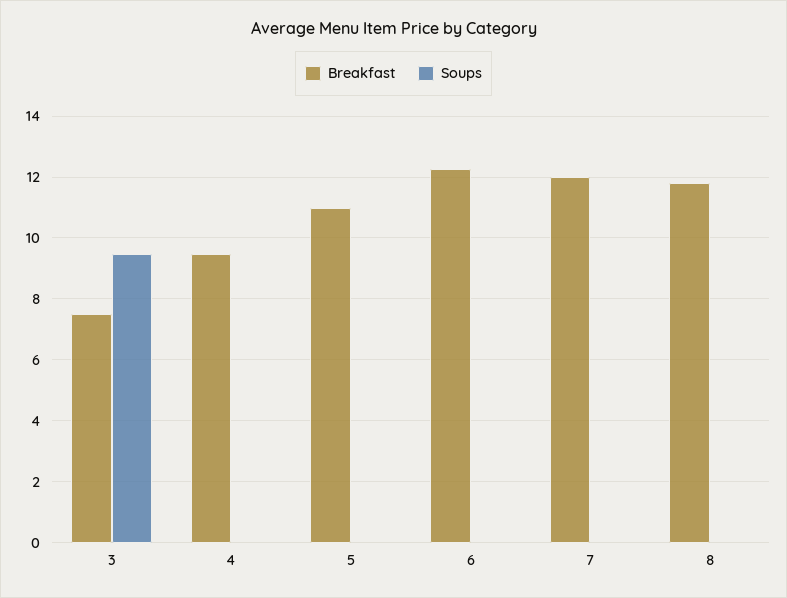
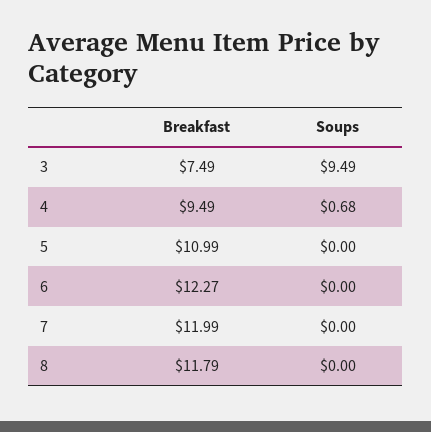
  {
    "Breakfast": {
      "3": 7.49,
      "4": 9.49,
      "5": 10.99,
      "6": 12.27,
      "7": 11.99,
      "8": 11.79
    },
    "Soups": {
      "3": 9.49,
-     "4": 0,
+     "4": 0.68,
      "5": 0,
      "6": 0,
      "7": 0,
      "8": 0
    }
  }

